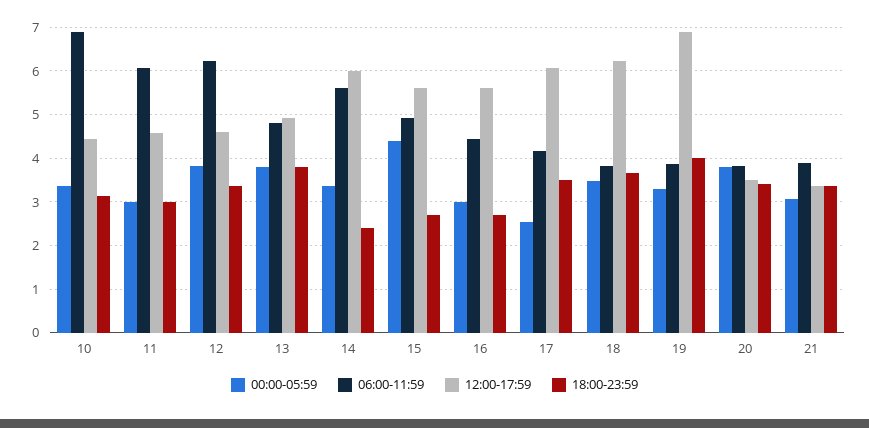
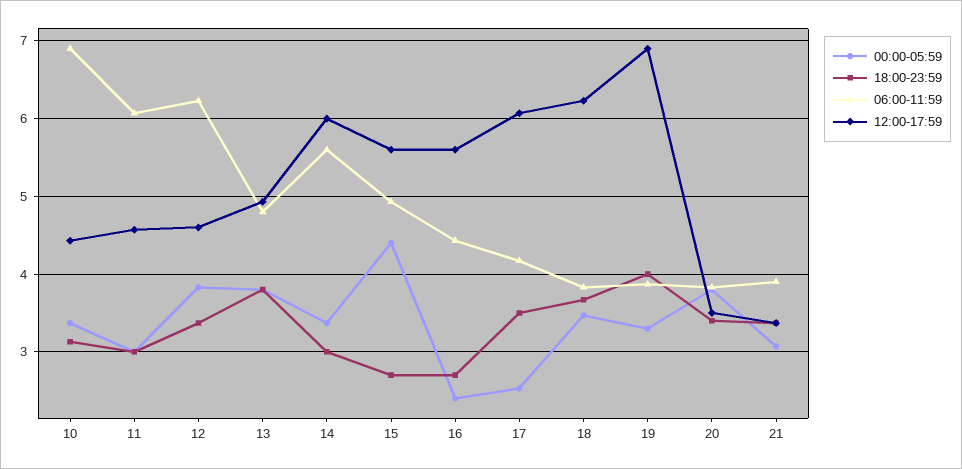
  {
    "00:00-05:59": {
      "10": 3.4,
      "11": 3,
      "12": 3.8,
      "13": 3.8,
      "14": 3.4,
      "15": 4.4,
-     "16": 3,
+     "16": 2.4,
      "17": 2.5,
      "18": 3.5,
      "19": 3.3,
      "20": 3.8,
      "21": 3.1
    },
    "06:00-11:59": {
      "10": 6.9,
      "11": 6.1,
      "12": 6.2,
      "13": 4.8,
      "14": 5.6,
      "15": 4.9,
      "16": 4.4,
      "17": 4.2,
      "18": 3.8,
      "19": 3.9,
      "20": 3.8,
      "21": 3.9
    },
    "12:00-17:59": {
      "10": 4.4,
      "11": 4.6,
      "12": 4.6,
      "13": 4.9,
      "14": 6,
      "15": 5.6,
      "16": 5.6,
      "17": 6.1,
      "18": 6.2,
      "19": 6.9,
      "20": 3.5,
      "21": 3.4
    },
    "18:00-23:59": {
      "10": 3.1,
      "11": 3,
      "12": 3.4,
      "13": 3.8,
-     "14": 2.4,
+     "14": 3,
      "15": 2.7,
      "16": 2.7,
      "17": 3.5,
      "18": 3.7,
      "19": 4,
      "20": 3.4,
      "21": 3.4
    }
  }

